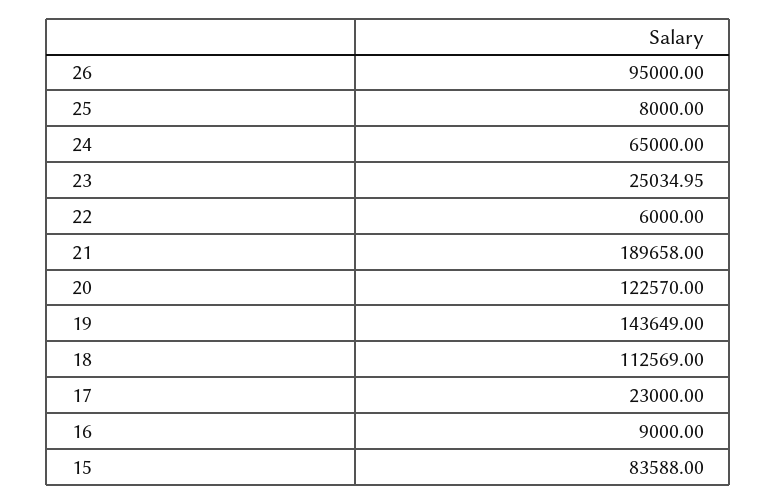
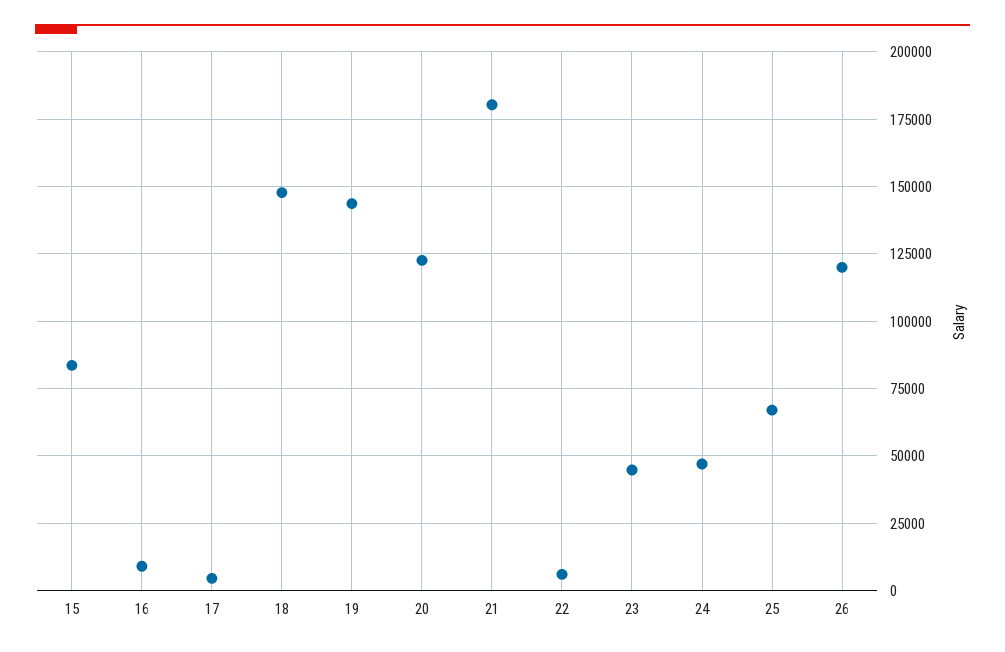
  {
-   "26": 95000,
+   "26": 120000,
-   "25": 8000,
+   "25": 67500,
-   "24": 65000,
+   "24": 47500,
-   "23": 25034.95,
+   "23": 45000,
    "22": 6000,
-   "21": 189658,
+   "21": 180000,
    "20": 122570,
    "19": 143649,
-   "18": 112569,
+   "18": 147500,
-   "17": 23000,
+   "17": 5000,
    "16": 9000,
    "15": 83588
  }

